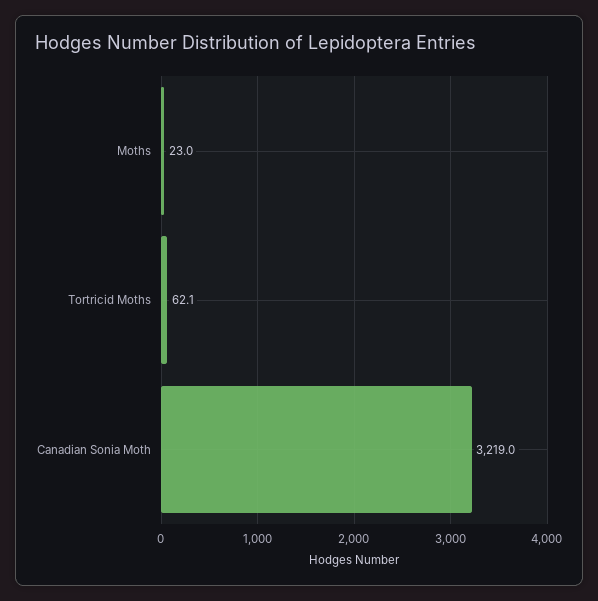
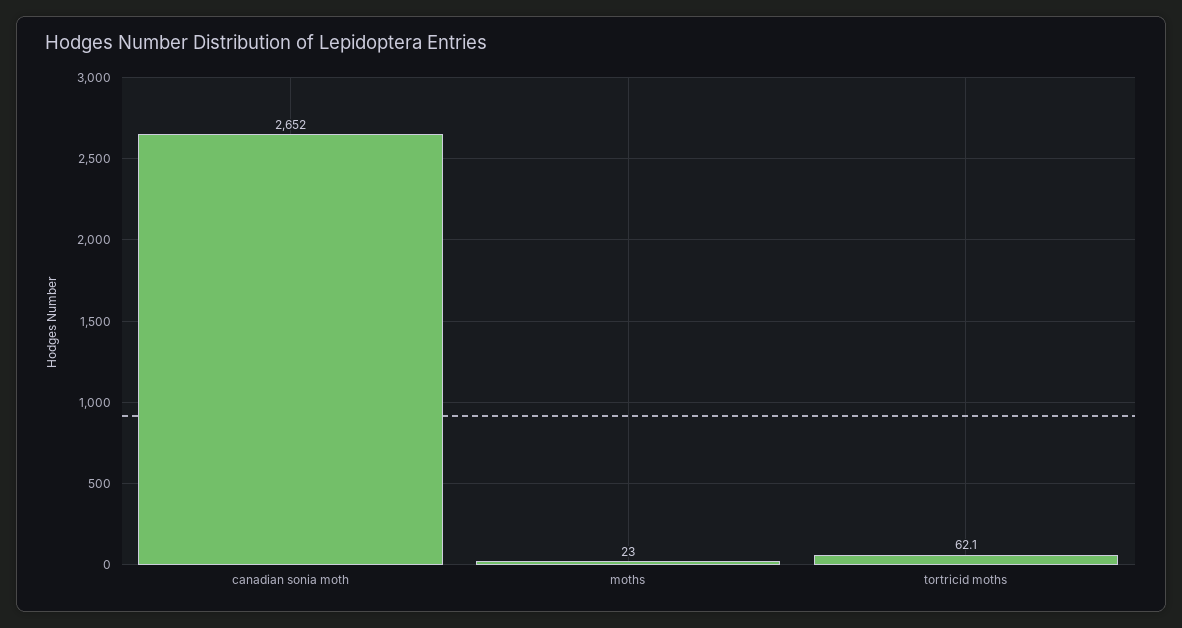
  {
    "Moths": 23,
    "Tortricid Moths": 62.1,
-   "Canadian Sonia Moth": 3219
+   "Canadian Sonia Moth": 2652
  }

